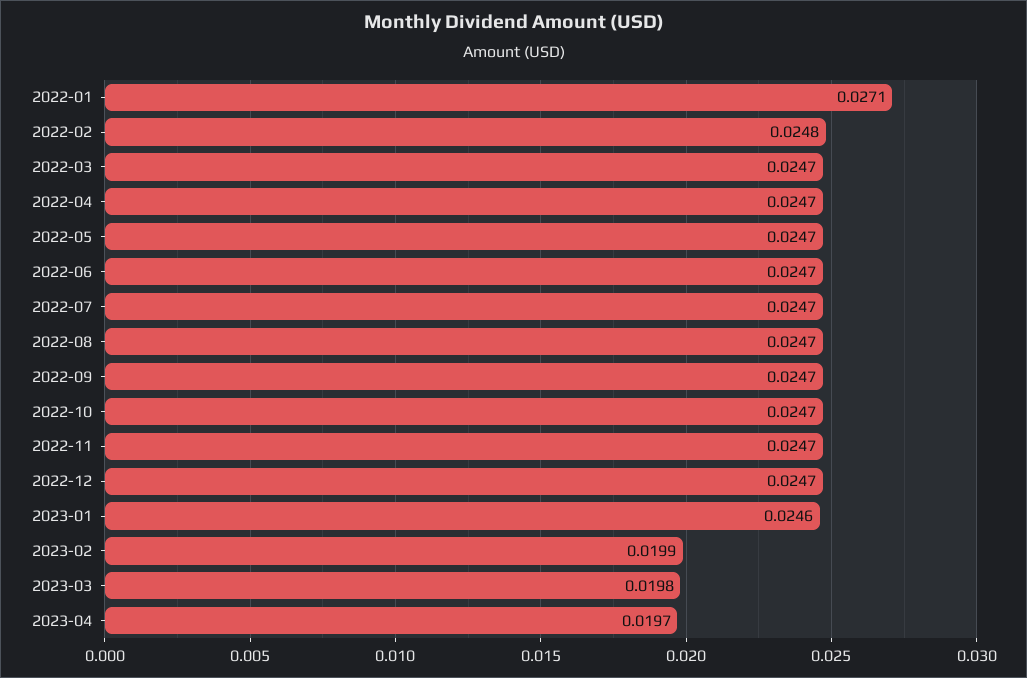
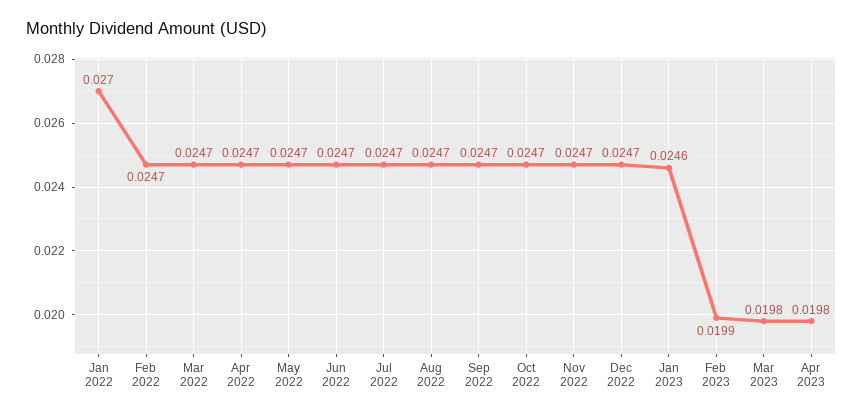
  {
-   "2022-01": 0.0271,
+   "2022-01": 0.027,
-   "2022-02": 0.0248,
+   "2022-02": 0.0247,
    "2022-03": 0.0247,
    "2022-04": 0.0247,
    "2022-05": 0.0247,
    "2022-06": 0.0247,
    "2022-07": 0.0247,
    "2022-08": 0.0247,
    "2022-09": 0.0247,
    "2022-10": 0.0247,
    "2022-11": 0.0247,
    "2022-12": 0.0247,
    "2023-01": 0.0246,
    "2023-02": 0.0199,
    "2023-03": 0.0198,
-   "2023-04": 0.0197
+   "2023-04": 0.0198
  }

